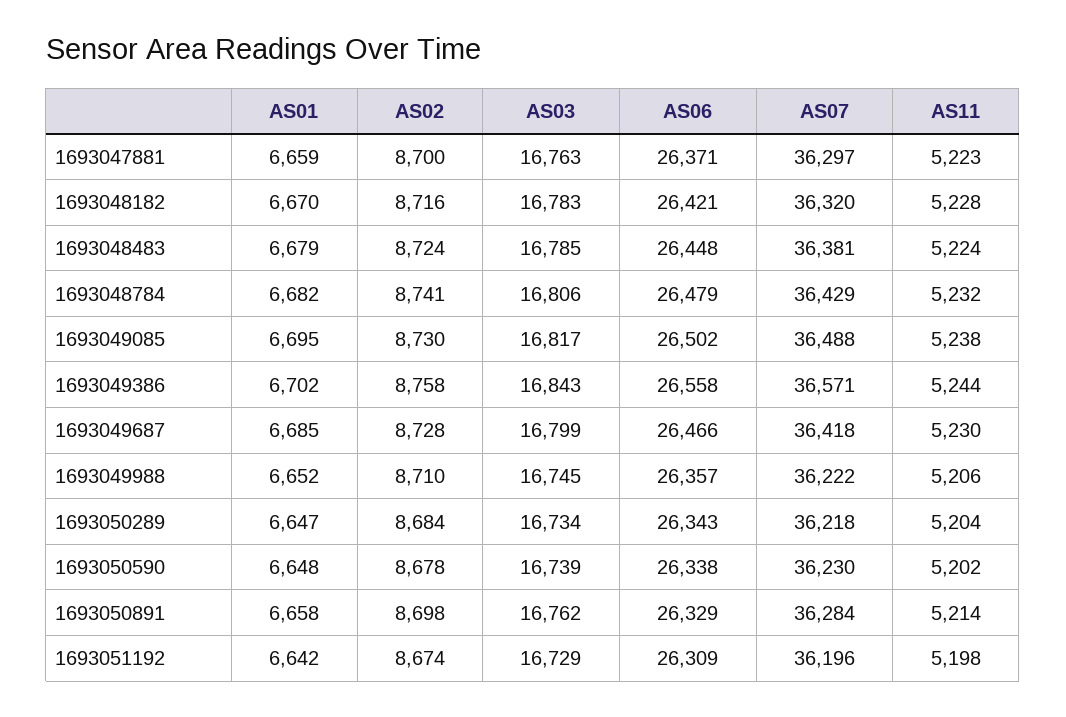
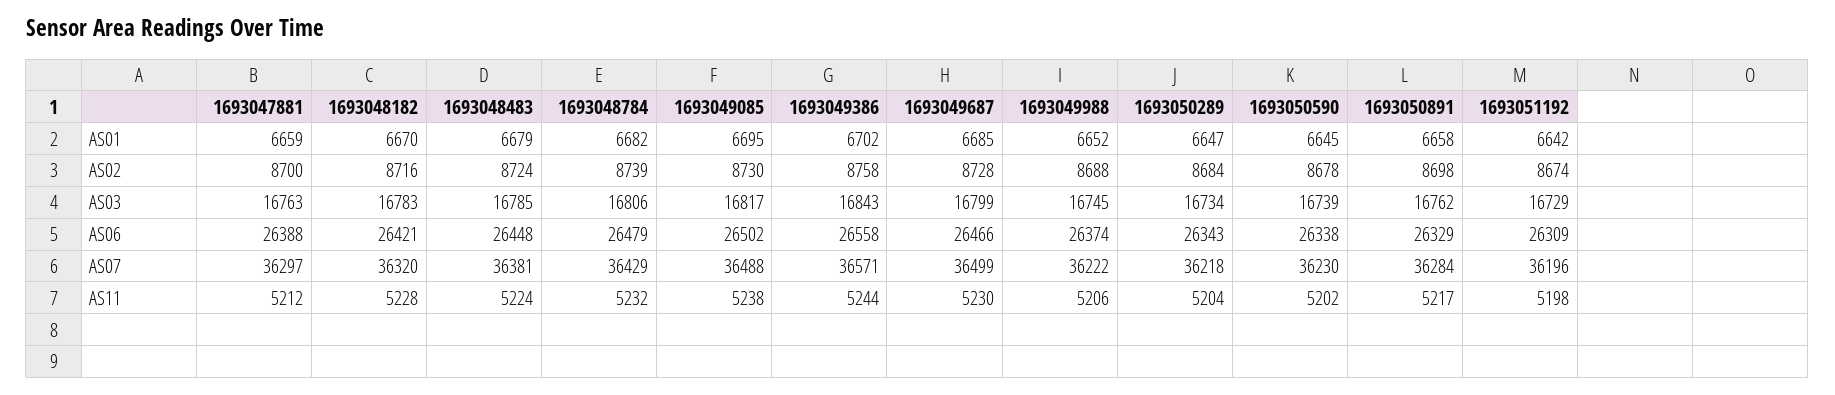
  {
    "AS01": {
      "1693047881": 6659,
      "1693048182": 6670,
      "1693048483": 6679,
      "1693048784": 6682,
      "1693049085": 6695,
      "1693049386": 6702,
      "1693049687": 6685,
      "1693049988": 6652,
      "1693050289": 6647,
-     "1693050590": 6648,
+     "1693050590": 6645,
      "1693050891": 6658,
      "1693051192": 6642
    },
    "AS02": {
      "1693047881": 8700,
      "1693048182": 8716,
      "1693048483": 8724,
-     "1693048784": 8741,
+     "1693048784": 8739,
      "1693049085": 8730,
      "1693049386": 8758,
      "1693049687": 8728,
-     "1693049988": 8710,
+     "1693049988": 8688,
      "1693050289": 8684,
      "1693050590": 8678,
      "1693050891": 8698,
      "1693051192": 8674
    },
    "AS03": {
      "1693047881": 16763,
      "1693048182": 16783,
      "1693048483": 16785,
      "1693048784": 16806,
      "1693049085": 16817,
      "1693049386": 16843,
      "1693049687": 16799,
      "1693049988": 16745,
      "1693050289": 16734,
      "1693050590": 16739,
      "1693050891": 16762,
      "1693051192": 16729
    },
    "AS06": {
-     "1693047881": 26371,
+     "1693047881": 26388,
      "1693048182": 26421,
      "1693048483": 26448,
      "1693048784": 26479,
      "1693049085": 26502,
      "1693049386": 26558,
      "1693049687": 26466,
-     "1693049988": 26357,
+     "1693049988": 26374,
      "1693050289": 26343,
      "1693050590": 26338,
      "1693050891": 26329,
      "1693051192": 26309
    },
    "AS07": {
      "1693047881": 36297,
      "1693048182": 36320,
      "1693048483": 36381,
      "1693048784": 36429,
      "1693049085": 36488,
      "1693049386": 36571,
-     "1693049687": 36418,
+     "1693049687": 36499,
      "1693049988": 36222,
      "1693050289": 36218,
      "1693050590": 36230,
      "1693050891": 36284,
      "1693051192": 36196
    },
    "AS11": {
-     "1693047881": 5223,
+     "1693047881": 5212,
      "1693048182": 5228,
      "1693048483": 5224,
      "1693048784": 5232,
      "1693049085": 5238,
      "1693049386": 5244,
      "1693049687": 5230,
      "1693049988": 5206,
      "1693050289": 5204,
      "1693050590": 5202,
-     "1693050891": 5214,
+     "1693050891": 5217,
      "1693051192": 5198
    }
  }

